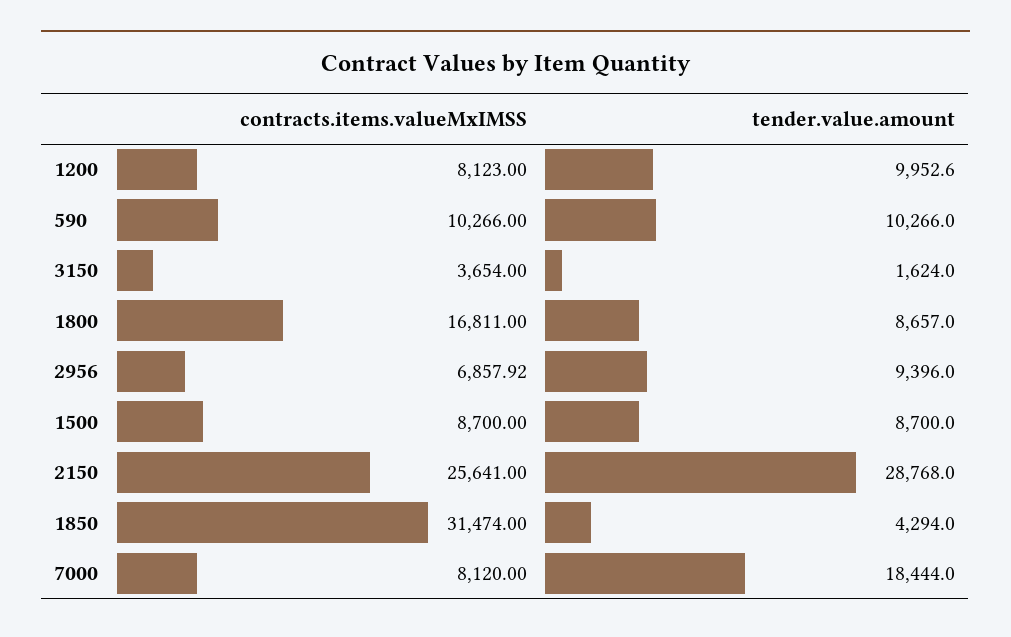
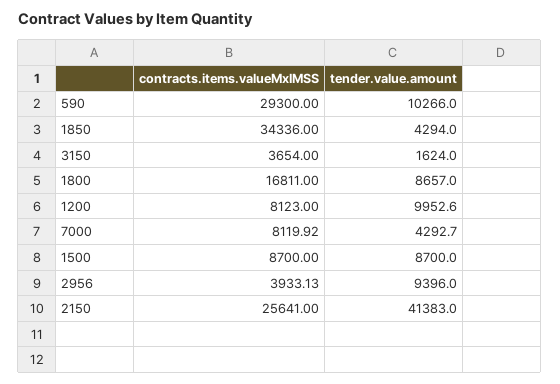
  {
    "contracts.items.valueMxIMSS": {
      "1200": 8123,
-     "590": 10266,
+     "590": 29300,
      "3150": 3654,
      "1800": 16811,
-     "2956": 6857.92,
+     "2956": 3933.13,
      "1500": 8700,
      "2150": 25641,
-     "1850": 31474,
+     "1850": 34336,
-     "7000": 8120
+     "7000": 8119.92
    },
    "tender.value.amount": {
      "1200": 9952.6,
      "590": 10266,
      "3150": 1624,
      "1800": 8657,
      "2956": 9396,
      "1500": 8700,
-     "2150": 28768,
+     "2150": 41383,
      "1850": 4294,
-     "7000": 18444
+     "7000": 4292.7
    }
  }

